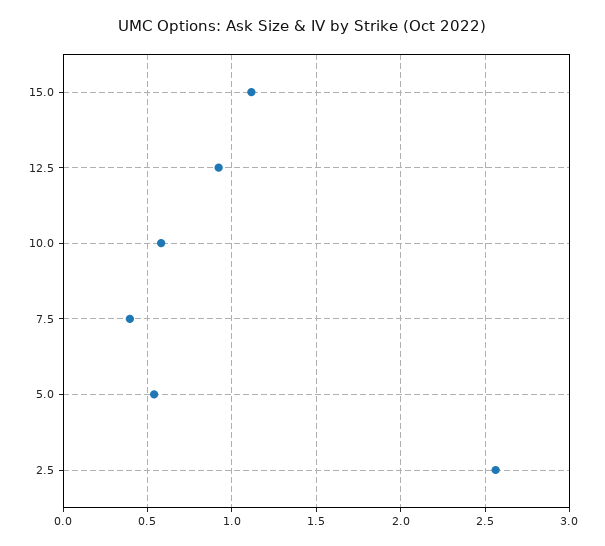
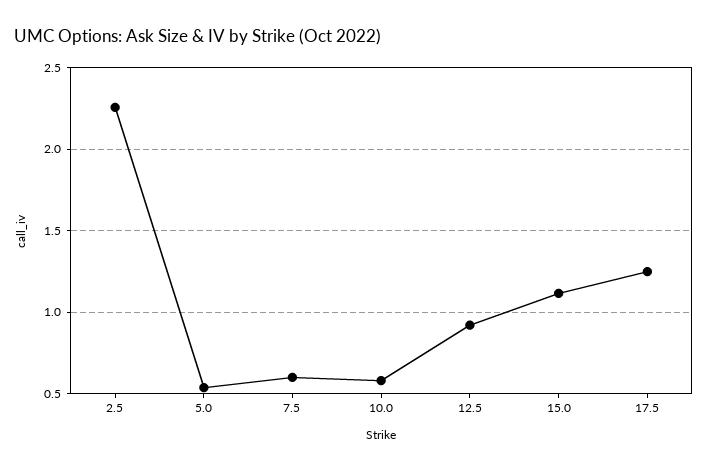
  {
    "15.0": 1.1,
    "12.5": 0.9,
    "10.0": 0.6,
-   "7.5": 0.4,
+   "7.5": 0.6,
    "5.0": 0.55,
-   "2.5": 2.55
+   "2.5": 2.25,
+   "17.5": 1.25
  }

